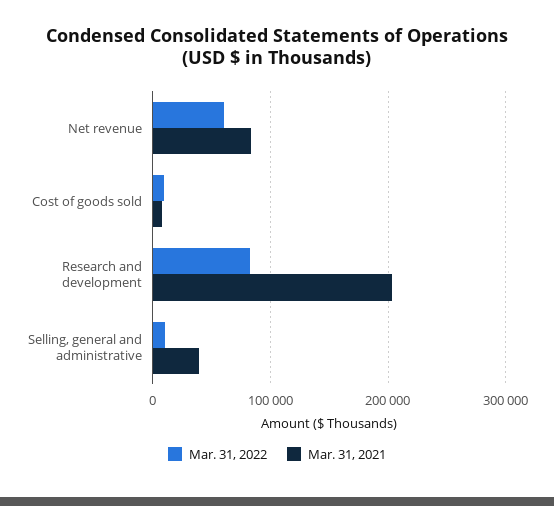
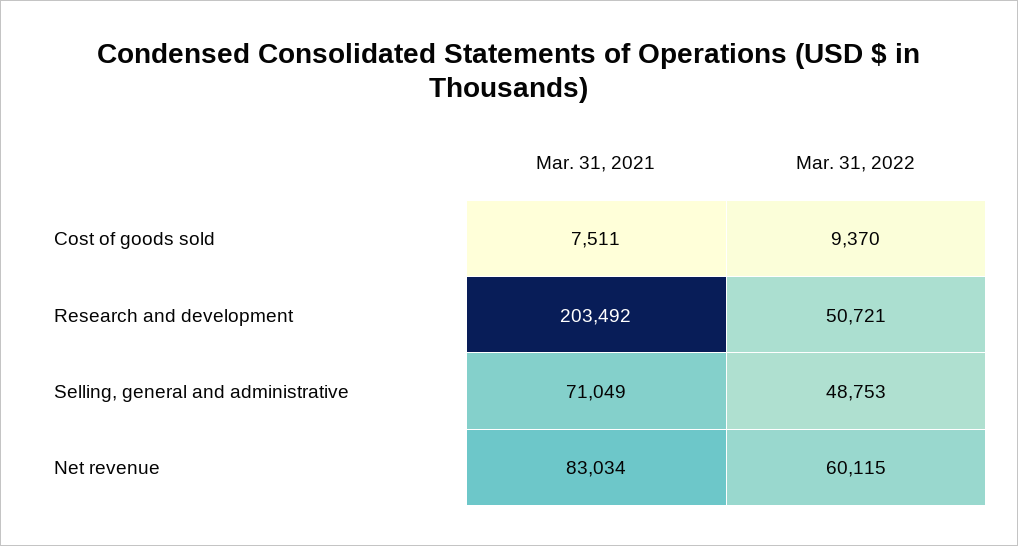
  {
    "Mar. 31, 2022": {
      "Net revenue": 60115,
      "Cost of goods sold": 9370,
-     "Research and development": 80000,
+     "Research and development": 50721,
-     "Selling, general and administrative": 10000
+     "Selling, general and administrative": 48753
    },
    "Mar. 31, 2021": {
      "Net revenue": 83034,
      "Cost of goods sold": 7511,
      "Research and development": 203492,
-     "Selling, general and administrative": 40000
+     "Selling, general and administrative": 71049
    }
  }

